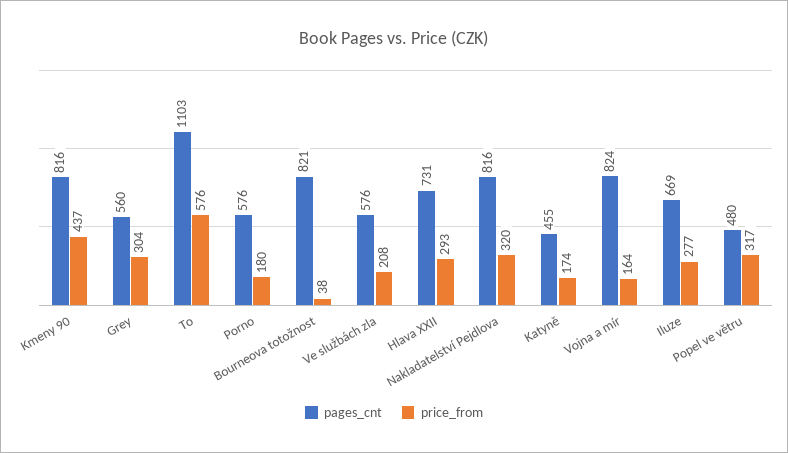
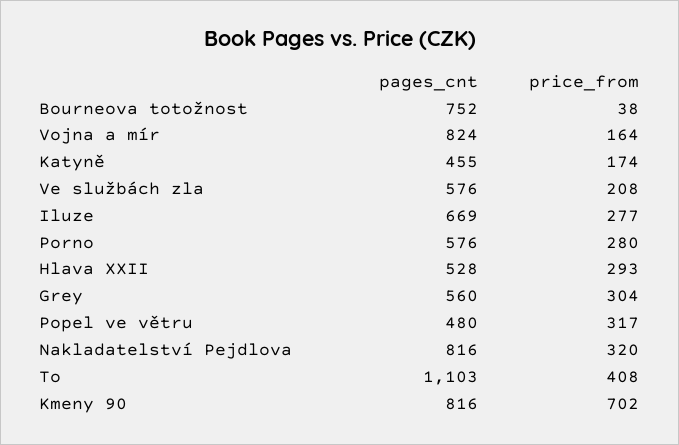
  {
    "pages_cnt": {
      "Kmeny 90": 816,
      "Grey": 560,
      "To": 1103,
      "Porno": 576,
-     "Bourneova totožnost": 821,
+     "Bourneova totožnost": 752,
      "Ve službách zla": 576,
-     "Hlava XXII": 731,
+     "Hlava XXII": 528,
      "Nakladatelství Pejdlova": 816,
      "Katyně": 455,
      "Vojna a mír": 824,
      "Iluze": 669,
      "Popel ve větru": 480
    },
    "price_from": {
-     "Kmeny 90": 437,
+     "Kmeny 90": 702,
      "Grey": 304,
-     "To": 576,
+     "To": 408,
-     "Porno": 180,
+     "Porno": 280,
      "Bourneova totožnost": 38,
      "Ve službách zla": 208,
      "Hlava XXII": 293,
      "Nakladatelství Pejdlova": 320,
      "Katyně": 174,
      "Vojna a mír": 164,
      "Iluze": 277,
      "Popel ve větru": 317
    }
  }

